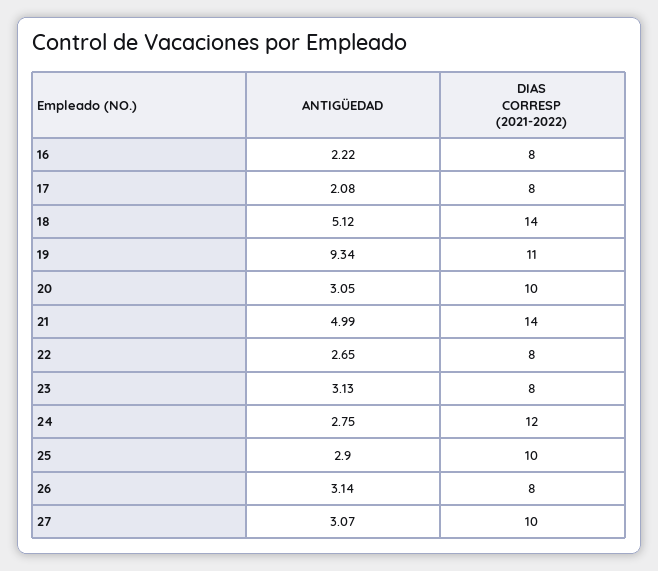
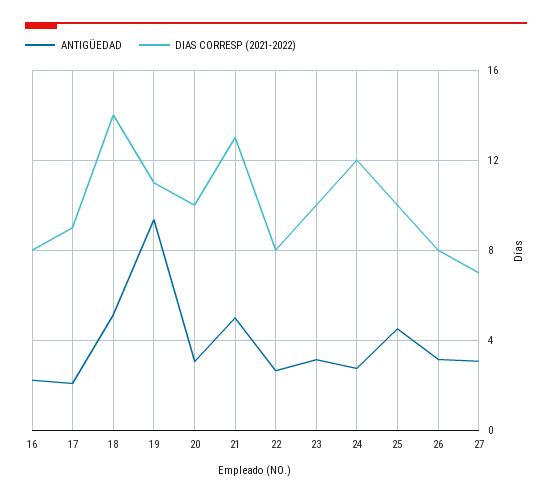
  {
    "ANTIGÜEDAD": {
      "16": 2.22,
      "17": 2.08,
      "18": 5.12,
      "19": 9.34,
      "20": 3.05,
      "21": 4.99,
      "22": 2.65,
      "23": 3.13,
      "24": 2.75,
-     "25": 2.9,
+     "25": 4.5,
      "26": 3.14,
      "27": 3.07
    },
    "DIAS CORRESP (2021-2022)": {
      "16": 8,
-     "17": 8,
+     "17": 9,
      "18": 14,
      "19": 11,
      "20": 10,
-     "21": 14,
+     "21": 13,
      "22": 8,
-     "23": 8,
+     "23": 10,
      "24": 12,
      "25": 10,
      "26": 8,
-     "27": 10
+     "27": 7
    }
  }

